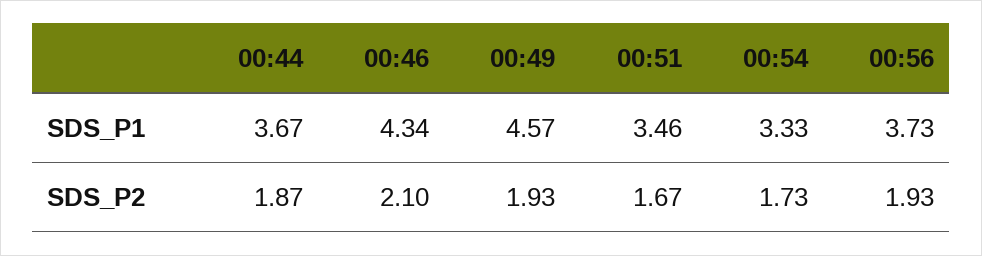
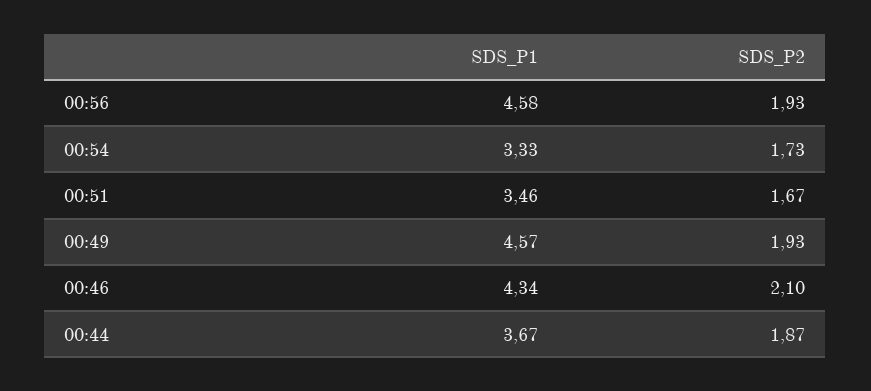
  {
    "00:44": {
      "SDS_P1": 3.67,
      "SDS_P2": 1.87
    },
    "00:46": {
      "SDS_P1": 4.34,
      "SDS_P2": 2.1
    },
    "00:49": {
      "SDS_P1": 4.57,
      "SDS_P2": 1.93
    },
    "00:51": {
      "SDS_P1": 3.46,
      "SDS_P2": 1.67
    },
    "00:54": {
      "SDS_P1": 3.33,
      "SDS_P2": 1.73
    },
    "00:56": {
-     "SDS_P1": 3.73,
+     "SDS_P1": 4.58,
      "SDS_P2": 1.93
    }
  }

